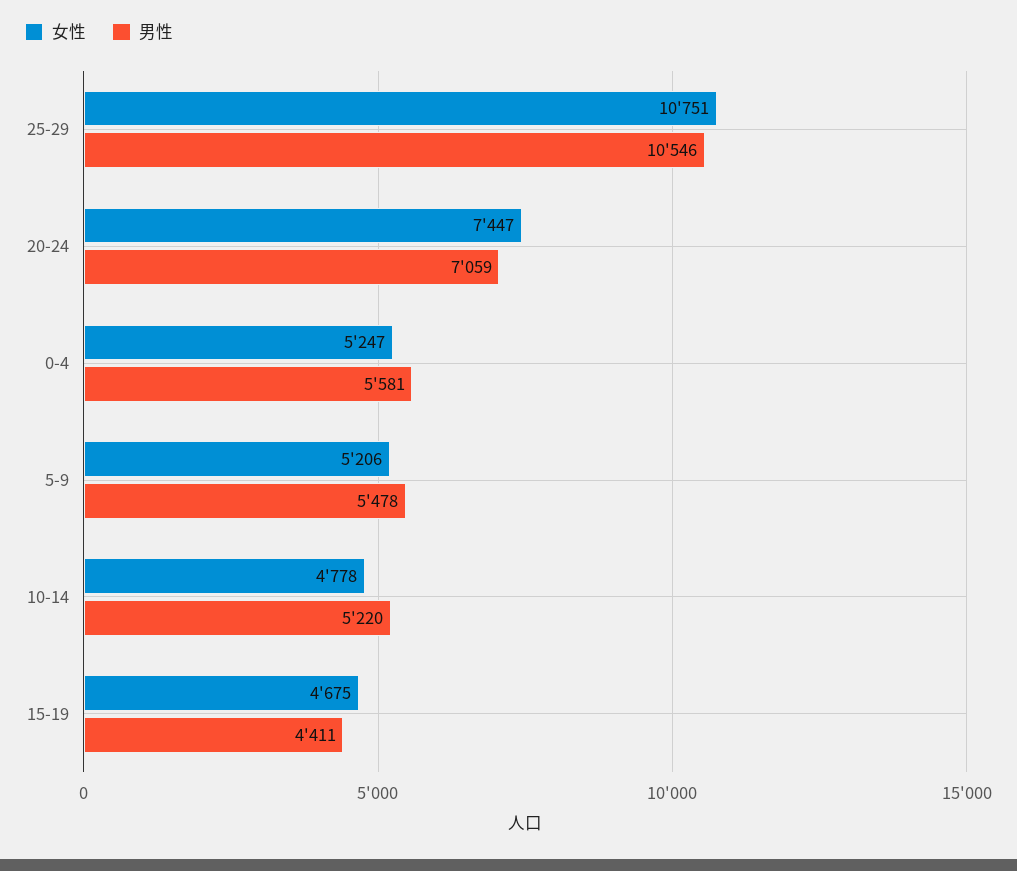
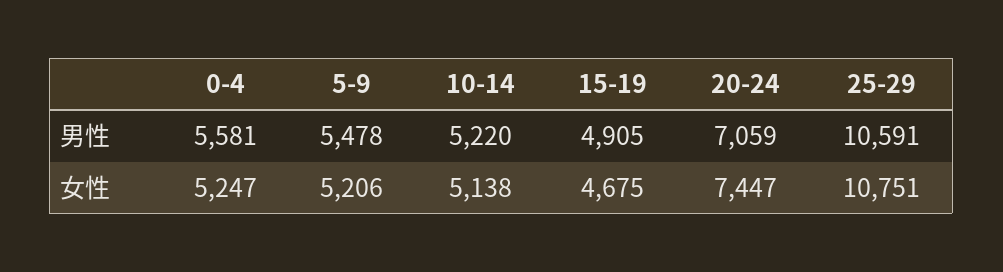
  {
    "女性": {
      "25-29": 10751,
      "20-24": 7447,
      "0-4": 5247,
      "5-9": 5206,
-     "10-14": 4778,
+     "10-14": 5138,
      "15-19": 4675
    },
    "男性": {
-     "25-29": 10546,
+     "25-29": 10591,
      "20-24": 7059,
      "0-4": 5581,
      "5-9": 5478,
      "10-14": 5220,
-     "15-19": 4411
+     "15-19": 4905
    }
  }

